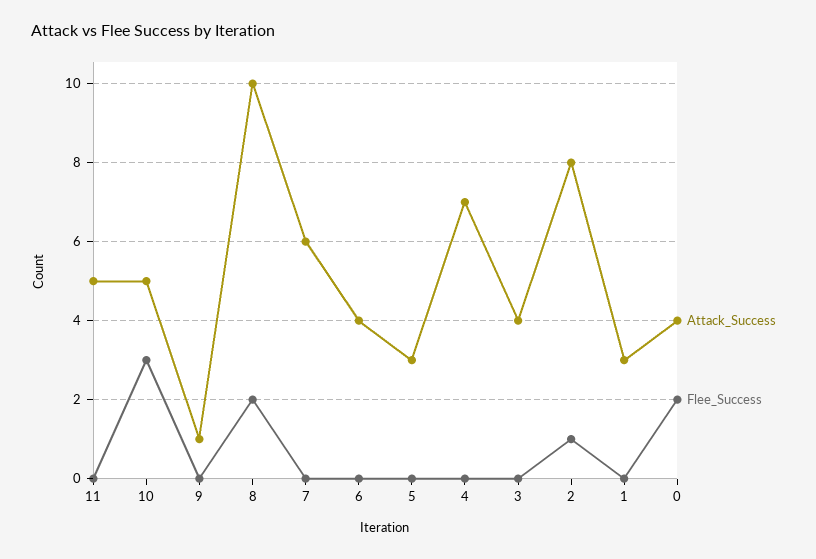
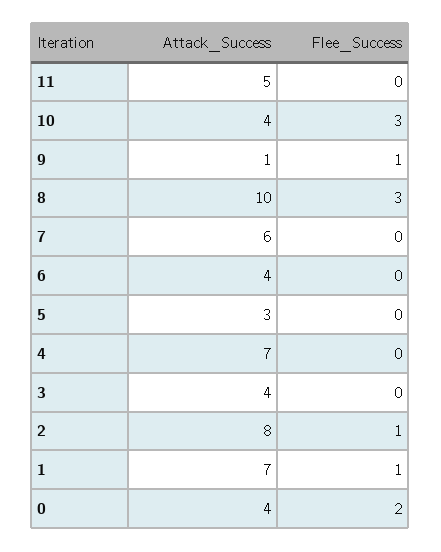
  {
    "Attack_Success": {
      "11": 5,
-     "10": 5,
+     "10": 4,
      "9": 1,
      "8": 10,
      "7": 6,
      "6": 4,
      "5": 3,
      "4": 7,
      "3": 4,
      "2": 8,
-     "1": 3,
+     "1": 7,
      "0": 4
    },
    "Flee_Success": {
      "11": 0,
      "10": 3,
-     "9": 0,
+     "9": 1,
-     "8": 2,
+     "8": 3,
      "7": 0,
      "6": 0,
      "5": 0,
      "4": 0,
      "3": 0,
      "2": 1,
-     "1": 0,
+     "1": 1,
      "0": 2
    }
  }

